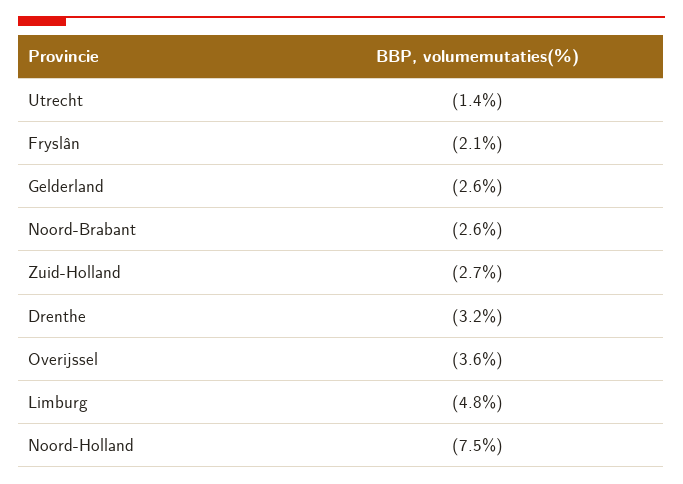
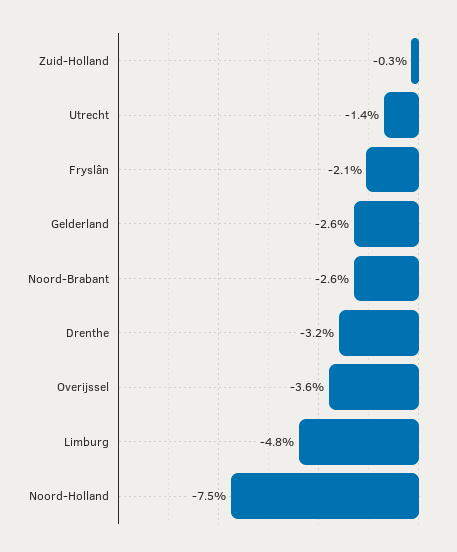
  {
    "Utrecht": -1.4,
    "Fryslân": -2.1,
    "Gelderland": -2.6,
    "Noord-Brabant": -2.6,
-   "Zuid-Holland": -2.7,
+   "Zuid-Holland": -0.3,
    "Drenthe": -3.2,
    "Overijssel": -3.6,
    "Limburg": -4.8,
    "Noord-Holland": -7.5
  }

